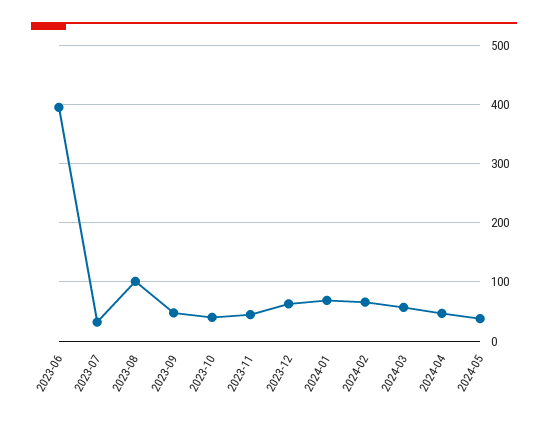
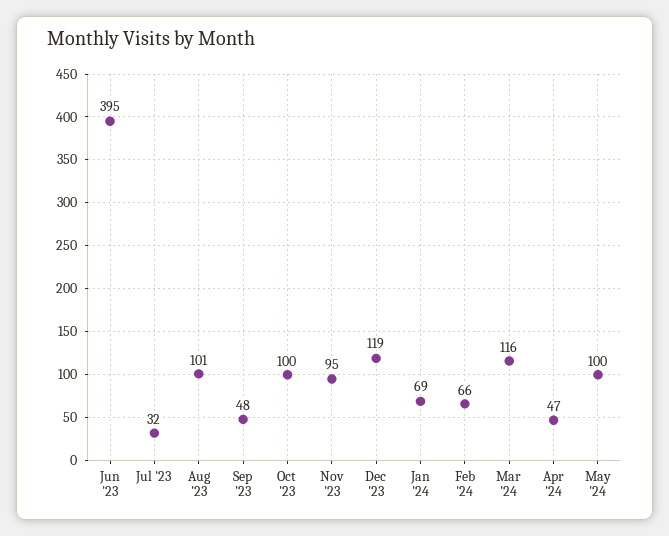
  {
    "2023-06": 395,
    "2023-07": 32,
    "2023-08": 101,
    "2023-09": 48,
-   "2023-10": 40,
+   "2023-10": 100,
-   "2023-11": 40,
+   "2023-11": 95,
-   "2023-12": 60,
+   "2023-12": 119,
    "2024-01": 69,
    "2024-02": 66,
-   "2024-03": 60,
+   "2024-03": 116,
    "2024-04": 47,
-   "2024-05": 40
+   "2024-05": 100
  }

